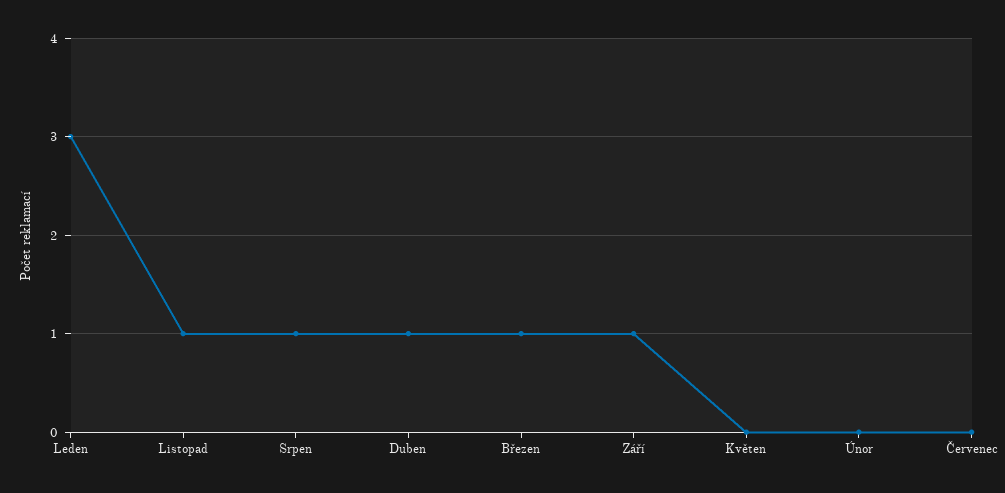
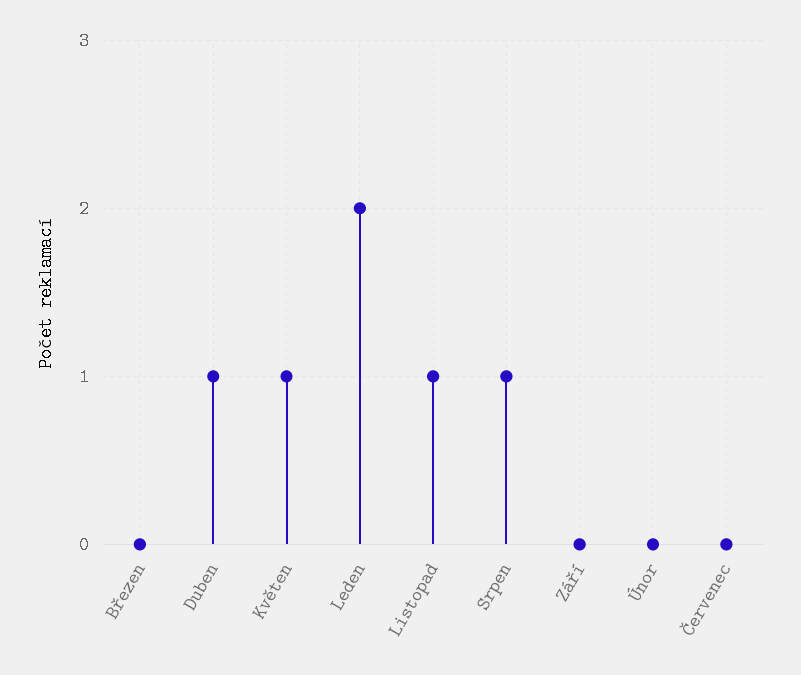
  {
-   "Leden": 3,
+   "Leden": 2,
    "Listopad": 1,
    "Srpen": 1,
    "Duben": 1,
-   "Březen": 1,
+   "Březen": 0,
-   "Září": 1,
+   "Září": 0,
-   "Květen": 0,
+   "Květen": 1,
    "Únor": 0,
    "Červenec": 0
  }

